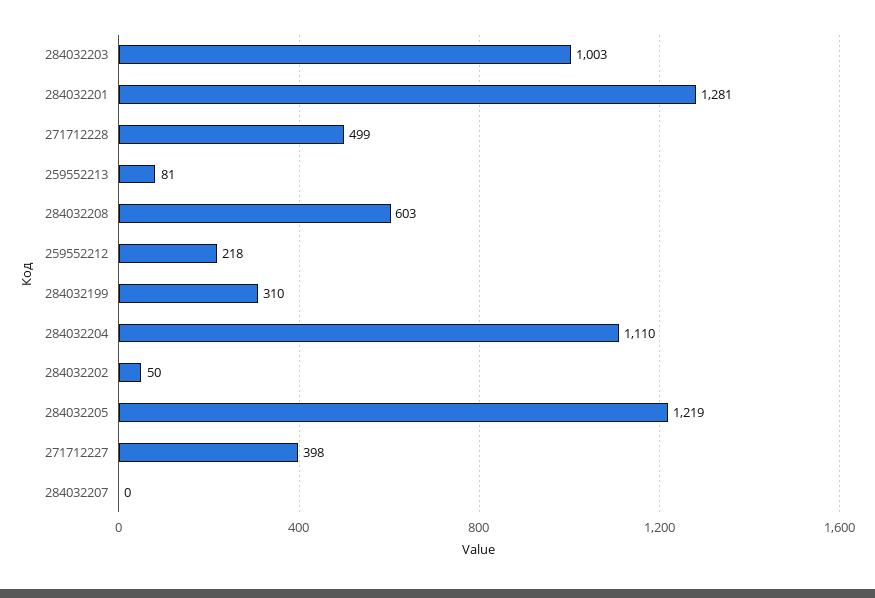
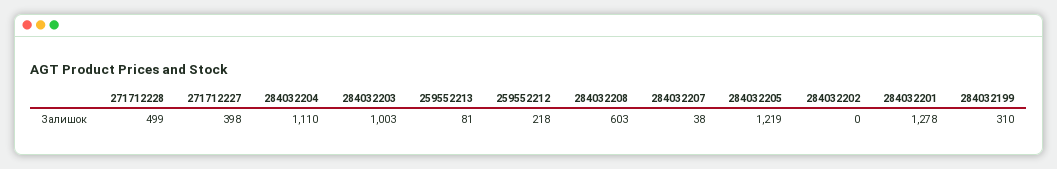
  {
    "284032203": 1003,
-   "284032201": 1281,
+   "284032201": 1278,
    "271712228": 499,
    "259552213": 81,
    "284032208": 603,
    "259552212": 218,
    "284032199": 310,
    "284032204": 1110,
-   "284032202": 50,
+   "284032202": 0,
    "284032205": 1219,
    "271712227": 398,
-   "284032207": 0
+   "284032207": 38
  }

